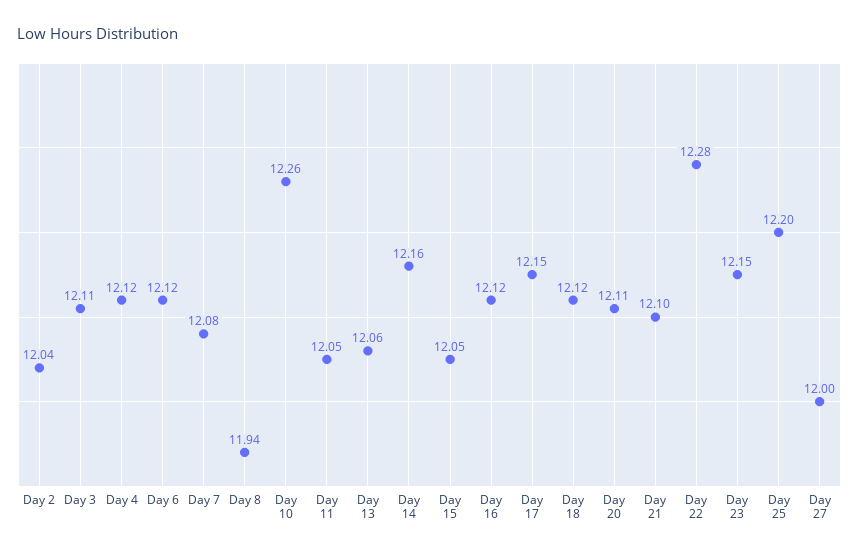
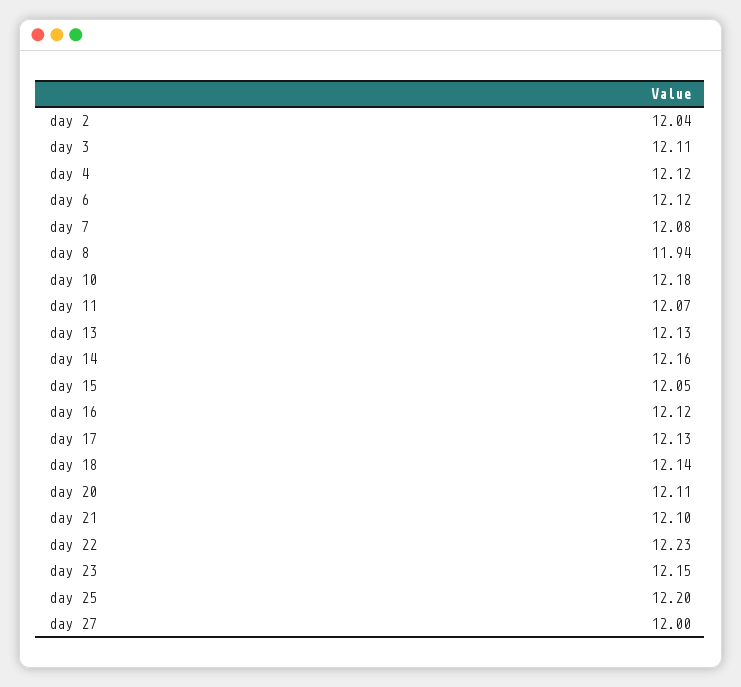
  {
    "Day 2": 12.04,
    "Day 3": 12.11,
    "Day 4": 12.12,
    "Day 6": 12.12,
    "Day 7": 12.08,
    "Day 8": 11.94,
-   "Day 10": 12.26,
+   "Day 10": 12.18,
-   "Day 11": 12.05,
+   "Day 11": 12.07,
-   "Day 13": 12.06,
+   "Day 13": 12.13,
    "Day 14": 12.16,
    "Day 15": 12.05,
    "Day 16": 12.12,
-   "Day 17": 12.15,
+   "Day 17": 12.13,
-   "Day 18": 12.12,
+   "Day 18": 12.14,
    "Day 20": 12.11,
    "Day 21": 12.1,
-   "Day 22": 12.28,
+   "Day 22": 12.23,
    "Day 23": 12.15,
    "Day 25": 12.2,
    "Day 27": 12
  }

